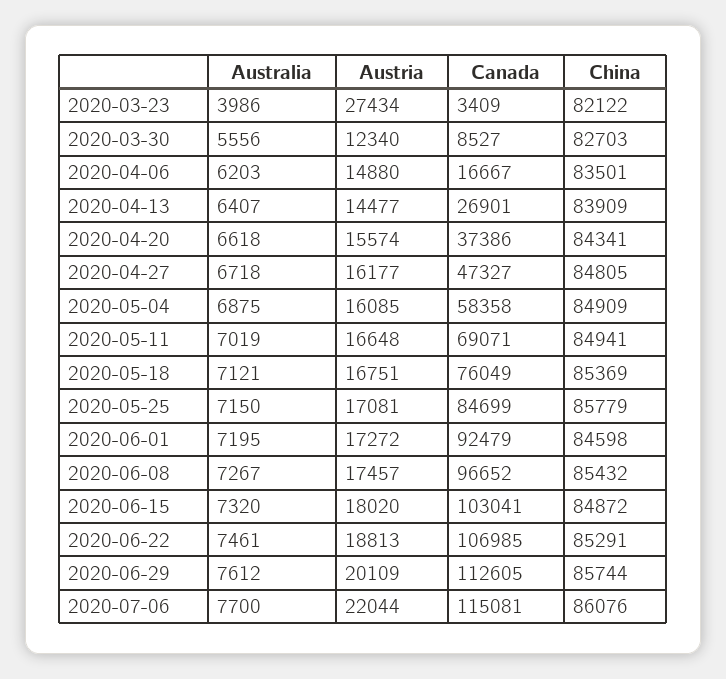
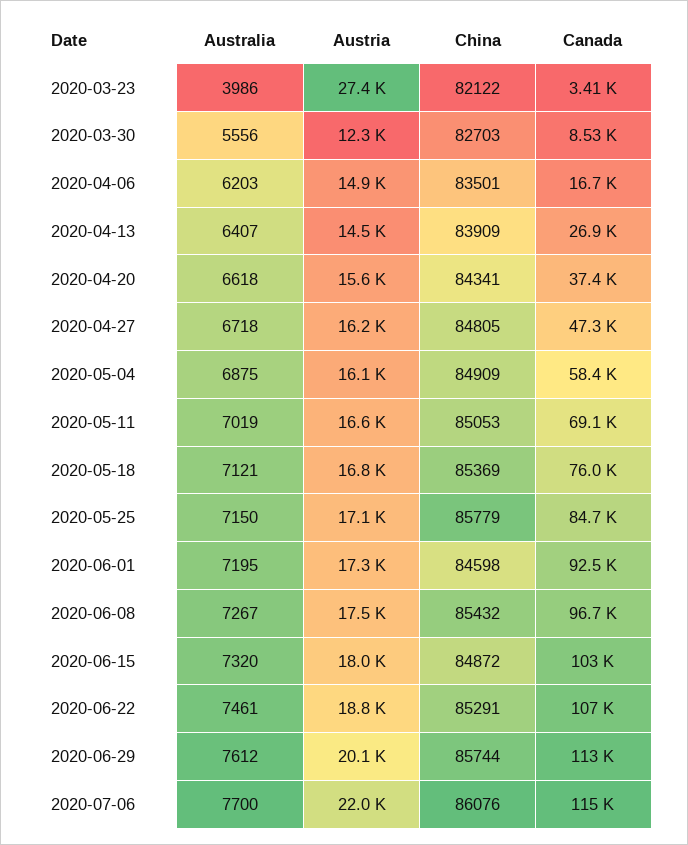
  {
    "Australia": {
      "2020-03-23": 3986,
      "2020-03-30": 5556,
      "2020-04-06": 6203,
      "2020-04-13": 6407,
      "2020-04-20": 6618,
      "2020-04-27": 6718,
      "2020-05-04": 6875,
      "2020-05-11": 7019,
      "2020-05-18": 7121,
      "2020-05-25": 7150,
      "2020-06-01": 7195,
      "2020-06-08": 7267,
      "2020-06-15": 7320,
      "2020-06-22": 7461,
      "2020-06-29": 7612,
      "2020-07-06": 7700
    },
    "Austria": {
      "2020-03-23": 27434,
      "2020-03-30": 12340,
      "2020-04-06": 14880,
      "2020-04-13": 14477,
      "2020-04-20": 15574,
      "2020-04-27": 16177,
      "2020-05-04": 16085,
      "2020-05-11": 16648,
      "2020-05-18": 16751,
      "2020-05-25": 17081,
      "2020-06-01": 17272,
      "2020-06-08": 17457,
      "2020-06-15": 18020,
      "2020-06-22": 18813,
      "2020-06-29": 20109,
      "2020-07-06": 22044
    },
    "Canada": {
      "2020-03-23": 3409,
      "2020-03-30": 8527,
      "2020-04-06": 16667,
      "2020-04-13": 26901,
      "2020-04-20": 37386,
      "2020-04-27": 47327,
      "2020-05-04": 58358,
      "2020-05-11": 69071,
      "2020-05-18": 76049,
      "2020-05-25": 84699,
      "2020-06-01": 92479,
      "2020-06-08": 96652,
      "2020-06-15": 103041,
      "2020-06-22": 106985,
      "2020-06-29": 112605,
      "2020-07-06": 115081
    },
    "China": {
      "2020-03-23": 82122,
      "2020-03-30": 82703,
      "2020-04-06": 83501,
      "2020-04-13": 83909,
      "2020-04-20": 84341,
      "2020-04-27": 84805,
      "2020-05-04": 84909,
-     "2020-05-11": 84941,
+     "2020-05-11": 85053,
      "2020-05-18": 85369,
      "2020-05-25": 85779,
      "2020-06-01": 84598,
      "2020-06-08": 85432,
      "2020-06-15": 84872,
      "2020-06-22": 85291,
      "2020-06-29": 85744,
      "2020-07-06": 86076
    }
  }

